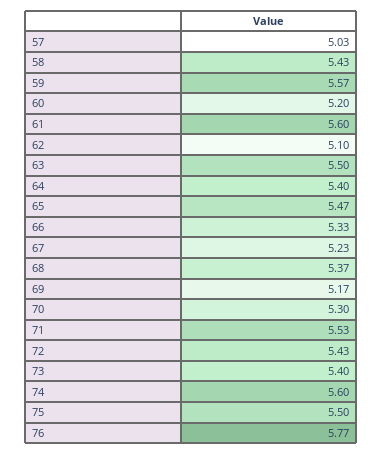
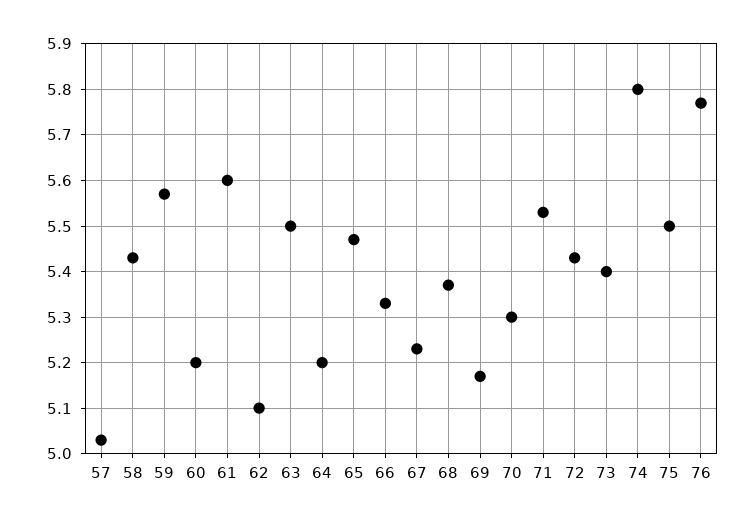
  {
    "57": 5.03,
    "58": 5.43,
    "59": 5.57,
    "60": 5.2,
    "61": 5.6,
    "62": 5.1,
    "63": 5.5,
-   "64": 5.4,
+   "64": 5.2,
    "65": 5.47,
    "66": 5.33,
    "67": 5.23,
    "68": 5.37,
    "69": 5.17,
    "70": 5.3,
    "71": 5.53,
    "72": 5.43,
    "73": 5.4,
-   "74": 5.6,
+   "74": 5.8,
    "75": 5.5,
    "76": 5.77
  }

